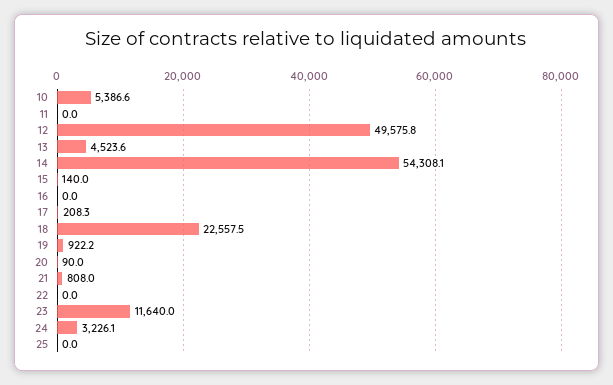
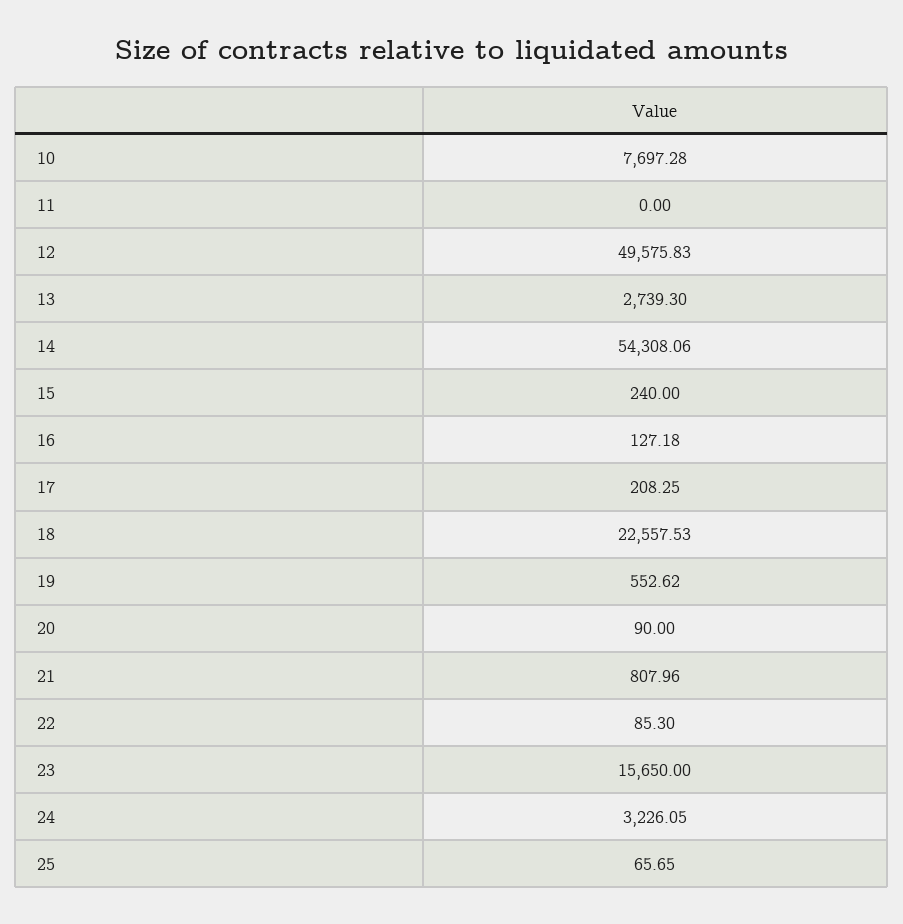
  {
-   "10": 5386.6,
+   "10": 7697.28,
    "11": 0,
    "12": 49575.83,
-   "13": 4523.6,
+   "13": 2739.3,
    "14": 54308.06,
-   "15": 140,
+   "15": 240,
-   "16": 0,
+   "16": 127.18,
    "17": 208.25,
    "18": 22557.53,
-   "19": 922.2,
+   "19": 552.62,
    "20": 90,
    "21": 807.96,
-   "22": 0,
+   "22": 85.3,
-   "23": 11640,
+   "23": 15650,
    "24": 3226.05,
-   "25": 0
+   "25": 65.65
  }

